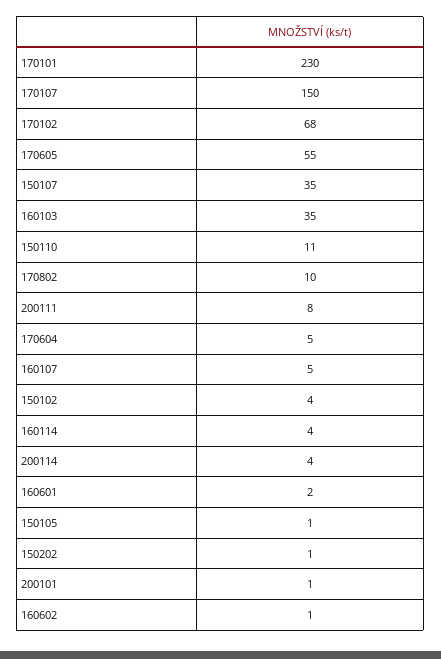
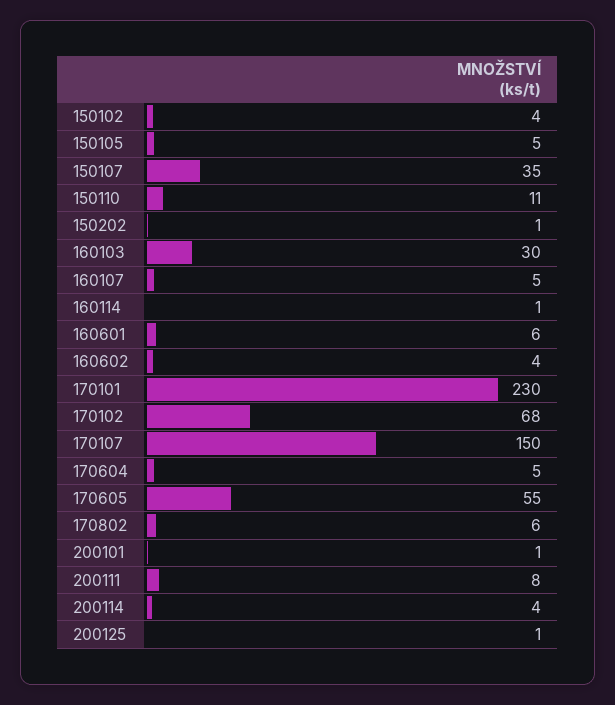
  {
    "170101": 230,
    "170107": 150,
    "170102": 68,
    "170605": 55,
    "150107": 35,
-   "160103": 35,
+   "160103": 30,
    "150110": 11,
-   "170802": 10,
+   "170802": 6,
    "200111": 8,
    "170604": 5,
    "160107": 5,
    "150102": 4,
-   "160114": 4,
+   "160114": 1,
    "200114": 4,
-   "160601": 2,
+   "160601": 6,
-   "150105": 1,
+   "150105": 5,
    "150202": 1,
    "200101": 1,
-   "160602": 1
+   "160602": 4,
+   "200125": 1
  }

